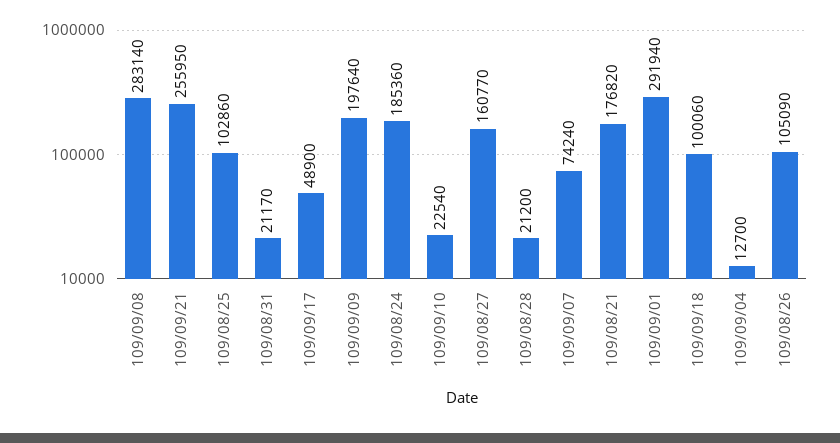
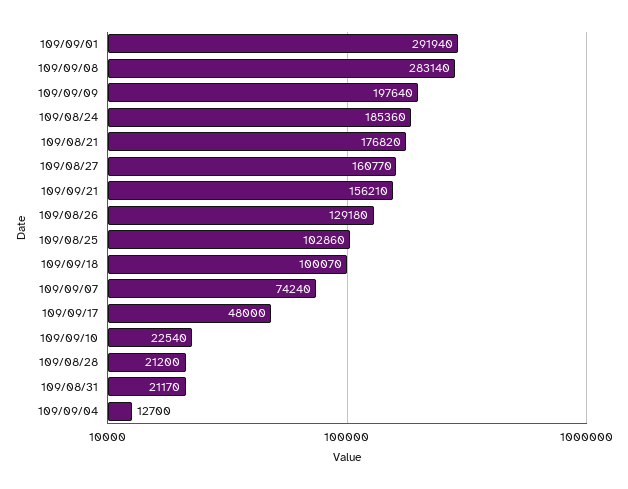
  {
    "109/09/08": 283140,
-   "109/09/21": 255950,
+   "109/09/21": 156210,
    "109/08/25": 102860,
    "109/08/31": 21170,
-   "109/09/17": 48900,
+   "109/09/17": 48000,
    "109/09/09": 197640,
    "109/08/24": 185360,
    "109/09/10": 22540,
    "109/08/27": 160770,
    "109/08/28": 21200,
    "109/09/07": 74240,
    "109/08/21": 176820,
    "109/09/01": 291940,
-   "109/09/18": 100060,
+   "109/09/18": 100070,
    "109/09/04": 12700,
-   "109/08/26": 105090
+   "109/08/26": 129180
  }

